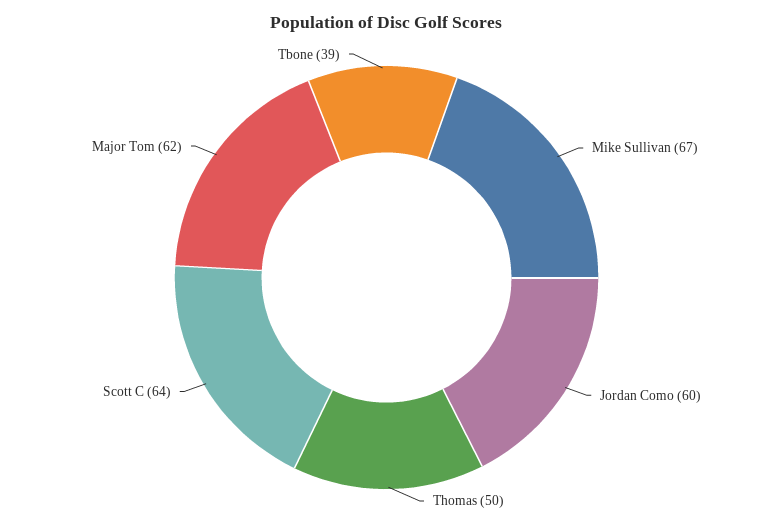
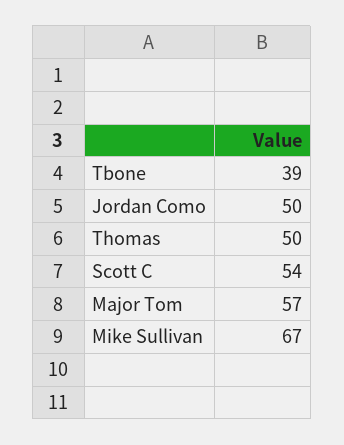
  {
    "Mike Sullivan": 67,
-   "Jordan Como": 60,
+   "Jordan Como": 50,
    "Thomas": 50,
-   "Scott C": 64,
+   "Scott C": 54,
-   "Major Tom": 62,
+   "Major Tom": 57,
    "Tbone": 39
  }

